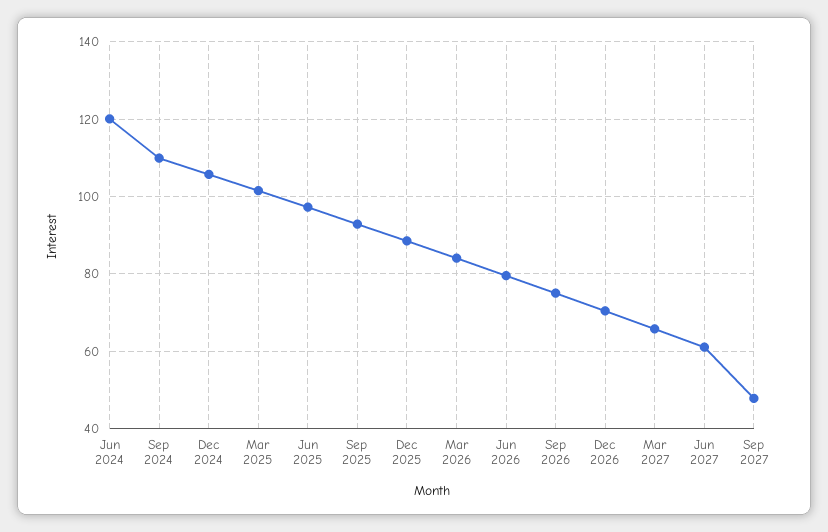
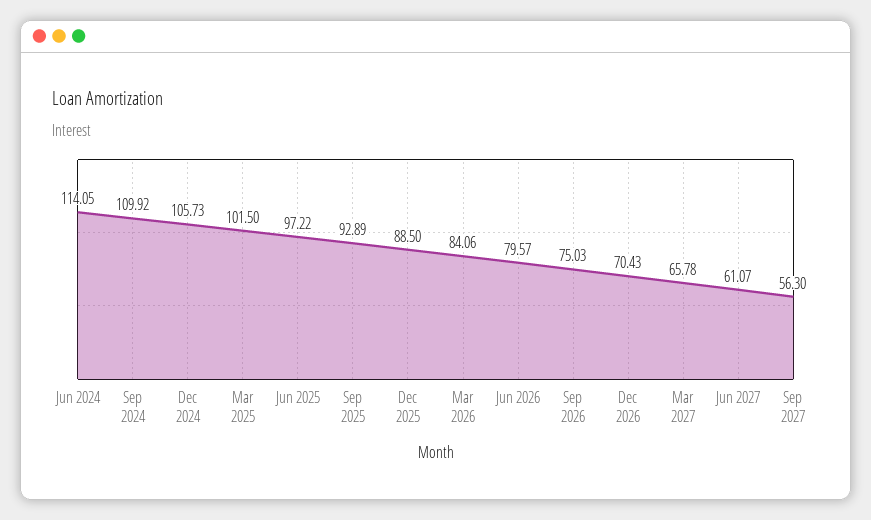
  {
-   "Jun 2024": 120,
+   "Jun 2024": 114.05,
    "Sep 2024": 109.92,
    "Dec 2024": 105.73,
    "Mar 2025": 101.5,
    "Jun 2025": 97.22,
    "Sep 2025": 92.89,
    "Dec 2025": 88.5,
    "Mar 2026": 84.06,
    "Jun 2026": 79.57,
    "Sep 2026": 75.03,
    "Dec 2026": 70.43,
    "Mar 2027": 65.78,
    "Jun 2027": 61.07,
-   "Sep 2027": 48
+   "Sep 2027": 56.3
  }

